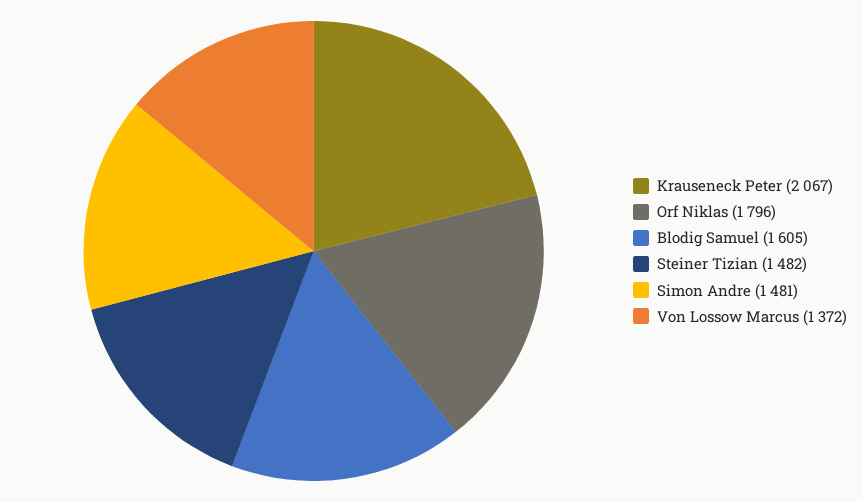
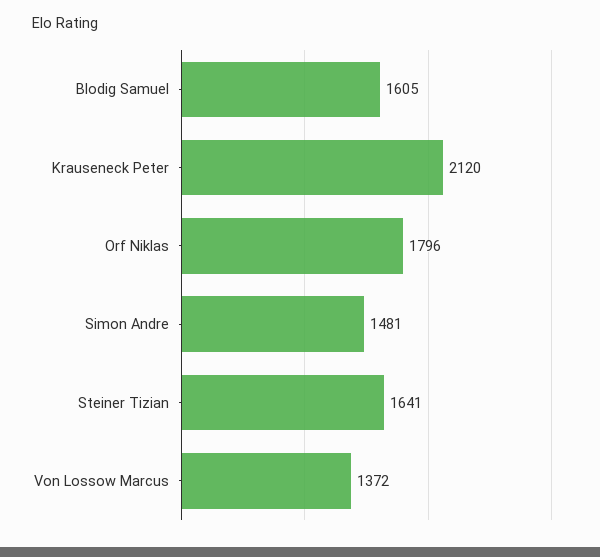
  {
-   "Krauseneck Peter": 2067,
+   "Krauseneck Peter": 2120,
    "Orf Niklas": 1796,
    "Blodig Samuel": 1605,
-   "Steiner Tizian": 1482,
+   "Steiner Tizian": 1641,
    "Simon Andre": 1481,
    "Von Lossow Marcus": 1372
  }

